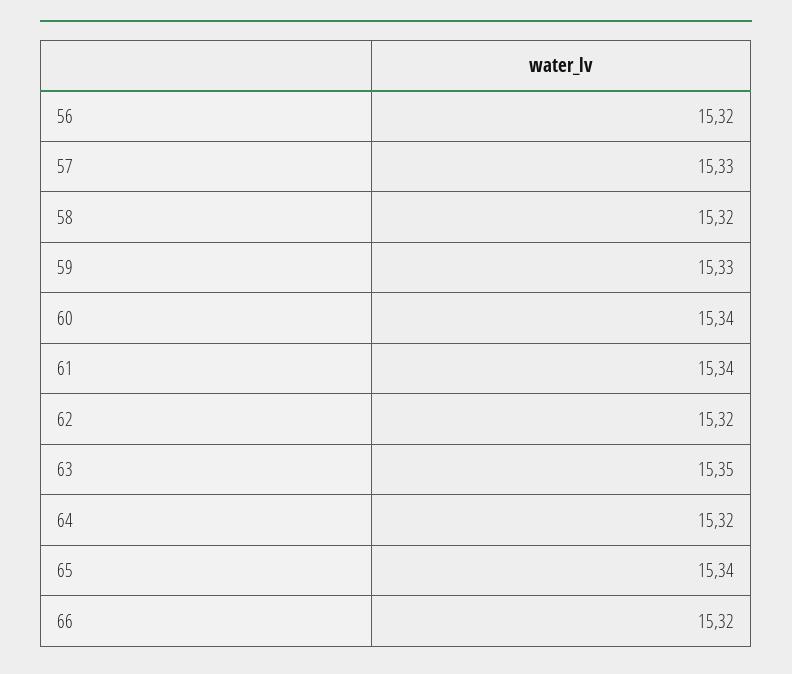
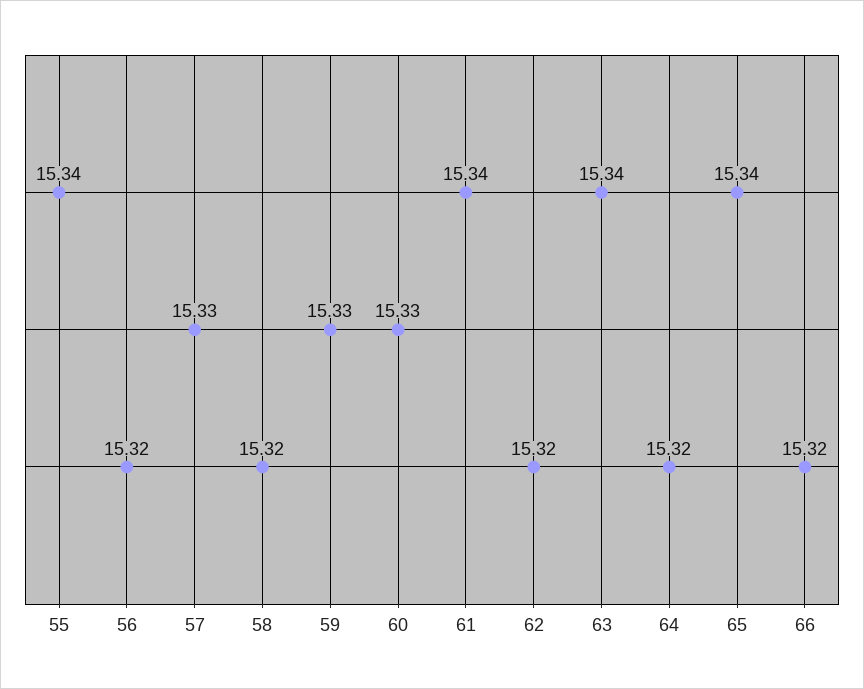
  {
    "56": 15.32,
    "57": 15.33,
    "58": 15.32,
    "59": 15.33,
-   "60": 15.34,
+   "60": 15.33,
    "61": 15.34,
    "62": 15.32,
-   "63": 15.35,
+   "63": 15.34,
    "64": 15.32,
    "65": 15.34,
-   "66": 15.32
+   "66": 15.32,
+   "55": 15.34
  }

